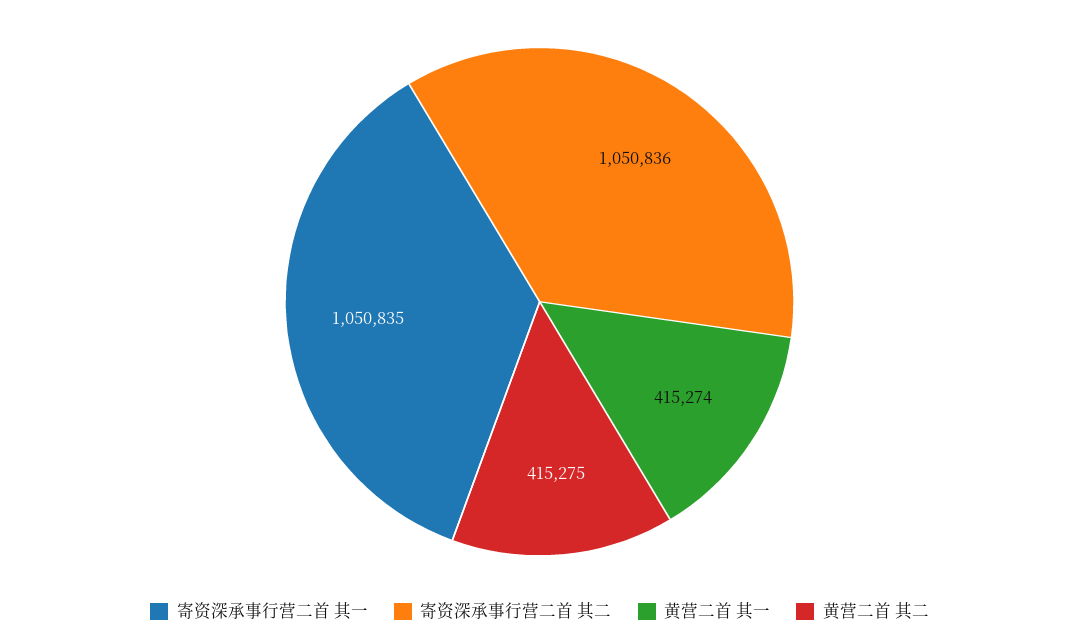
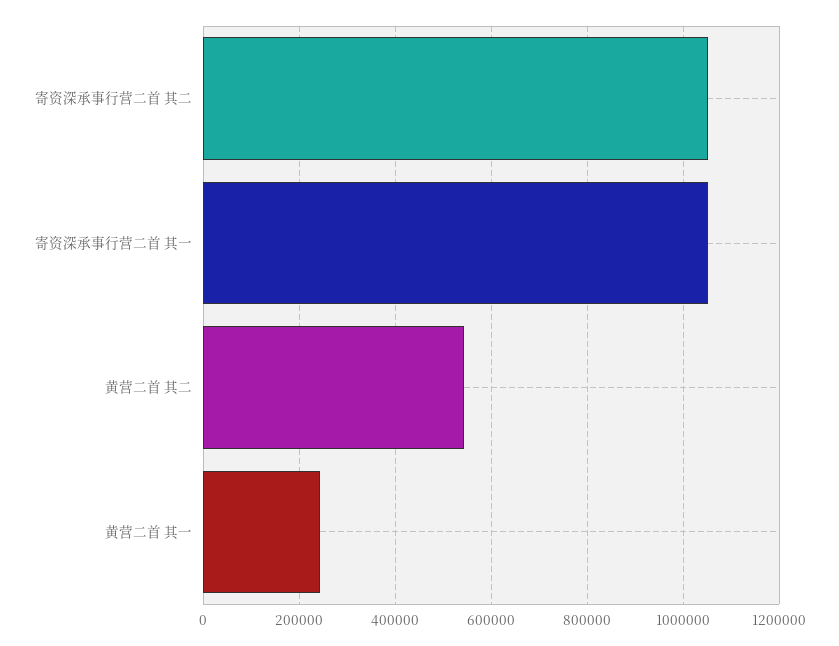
  {
    "寄资深承事行营二首 其一": 1050835,
    "寄资深承事行营二首 其二": 1050836,
-   "黄营二首 其一": 415274,
+   "黄营二首 其一": 240000,
-   "黄营二首 其二": 415275
+   "黄营二首 其二": 540000
  }

